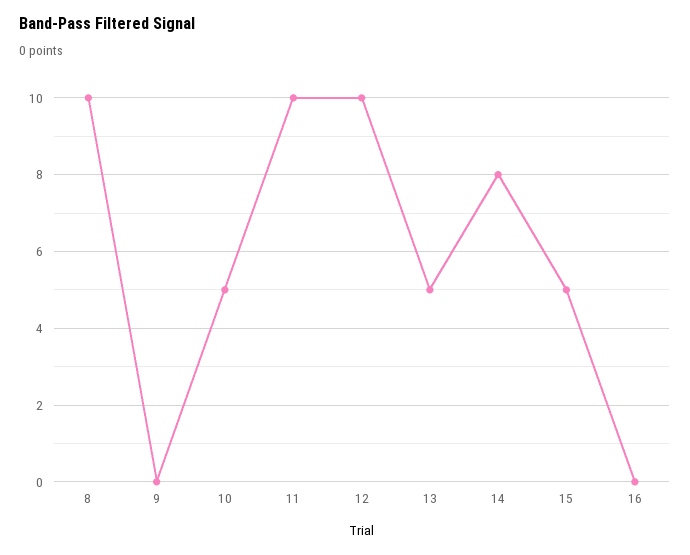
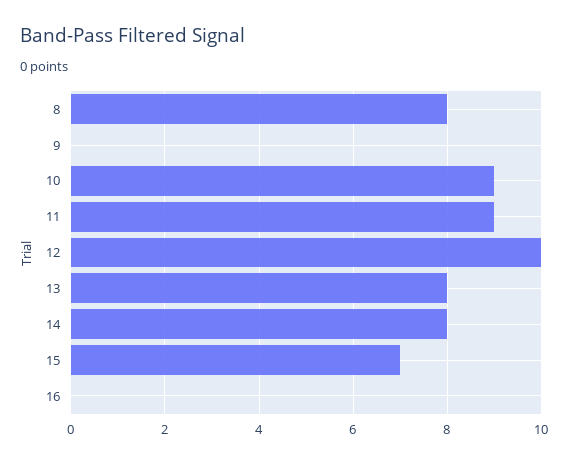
  {
-   "8": 10,
+   "8": 8,
    "9": 0,
-   "10": 5,
+   "10": 9,
-   "11": 10,
+   "11": 9,
    "12": 10,
-   "13": 5,
+   "13": 8,
    "14": 8,
-   "15": 5,
+   "15": 7,
    "16": 0
  }

